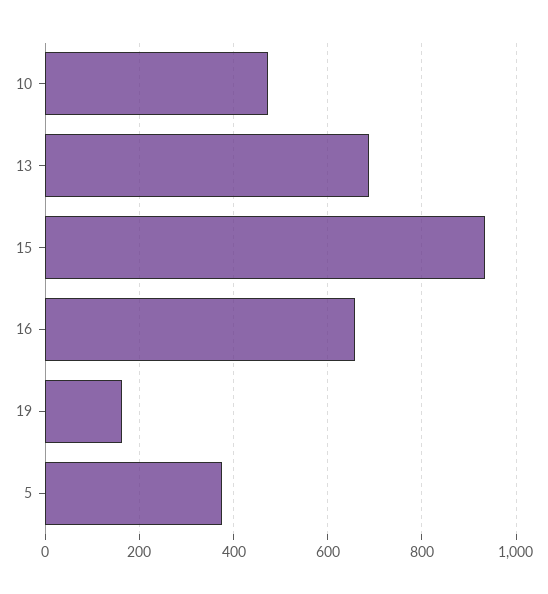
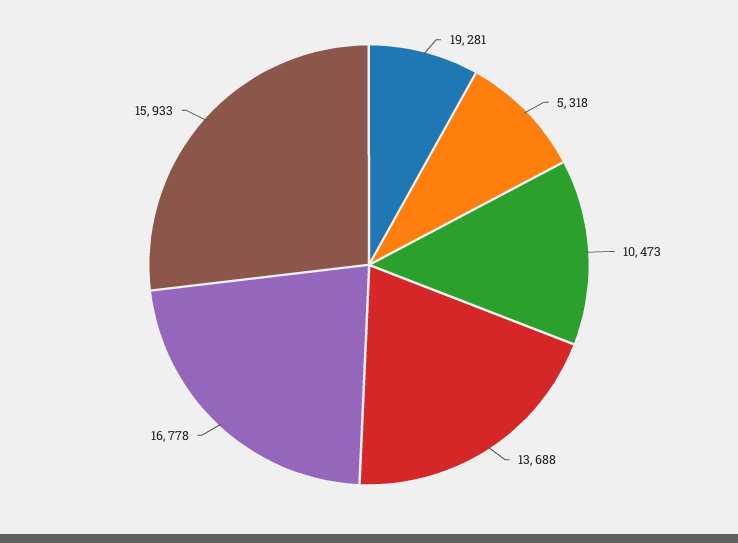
  {
    "10": 473,
    "13": 688,
    "15": 933,
-   "16": 660,
+   "16": 778,
-   "19": 160,
+   "19": 281,
-   "5": 380
+   "5": 318
  }

